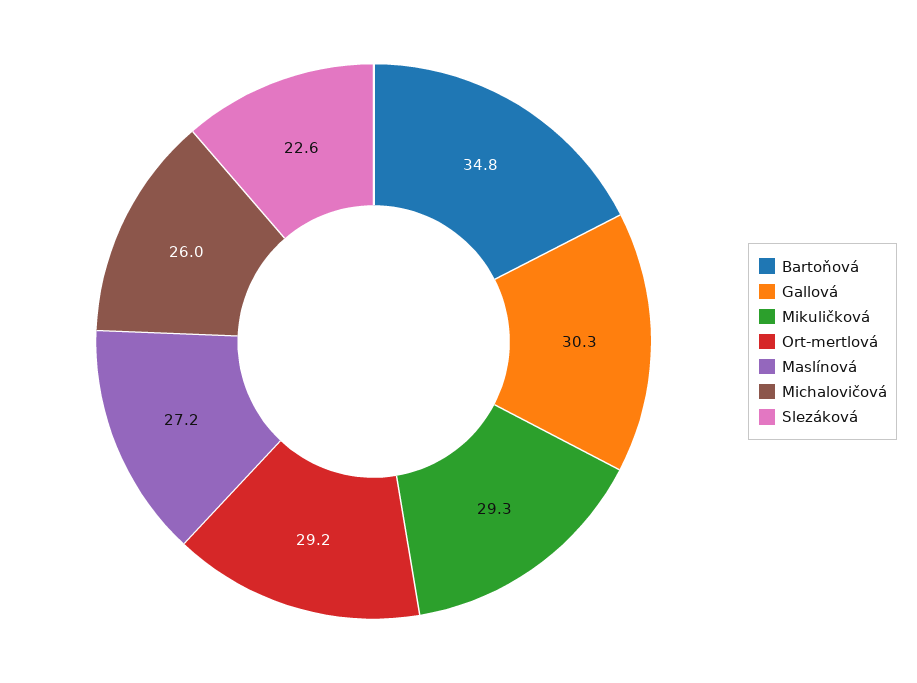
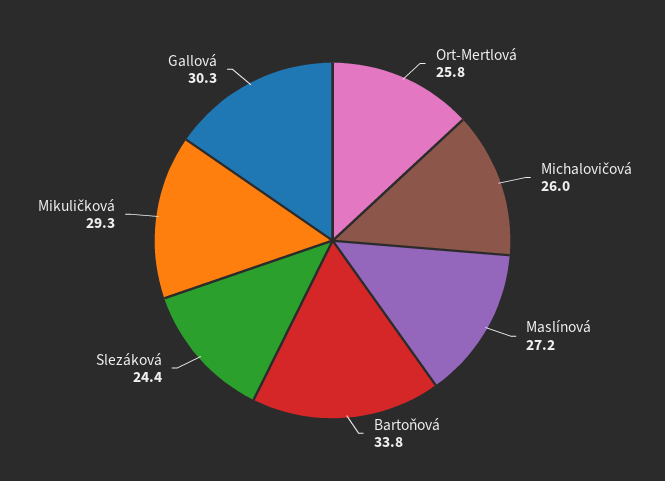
  {
-   "Bartoňová": 34.8,
+   "Bartoňová": 33.8,
    "Gallová": 30.3,
    "Mikuličková": 29.3,
-   "Ort-mertlová": 29.2,
+   "Ort-mertlová": 25.8,
    "Maslínová": 27.2,
    "Michalovičová": 26,
-   "Slezáková": 22.6
+   "Slezáková": 24.4
  }

